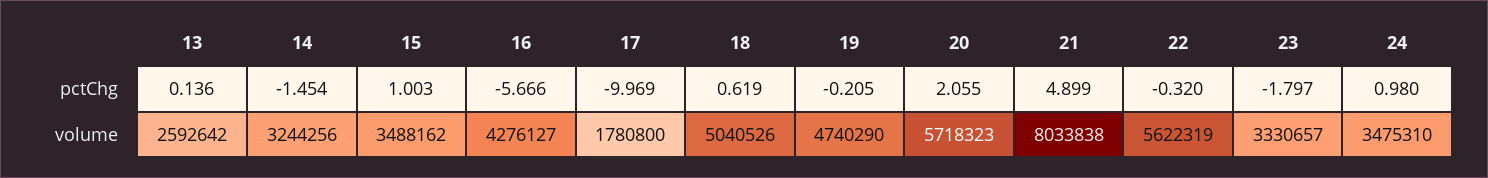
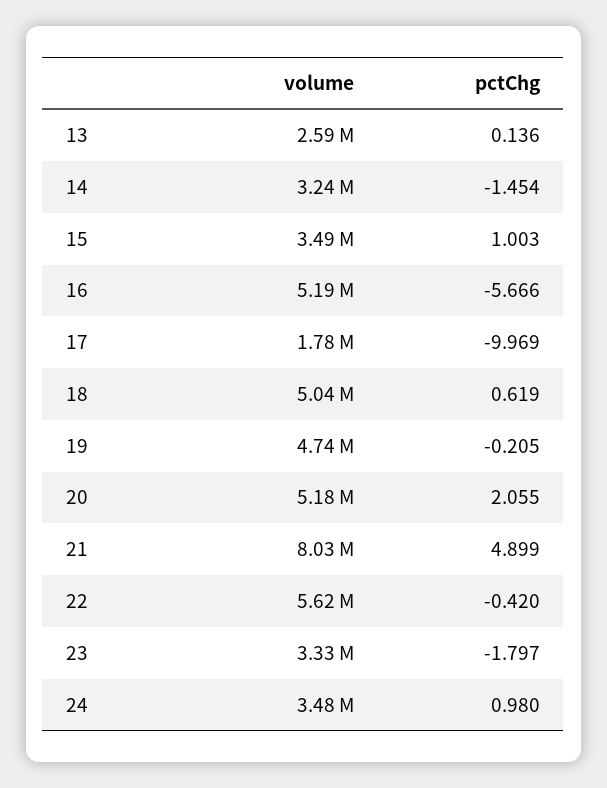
  {
    "13": {
      "pctChg": 0.136,
      "volume": 2592642
    },
    "14": {
      "pctChg": -1.454,
      "volume": 3244256
    },
    "15": {
      "pctChg": 1.003,
      "volume": 3488162
    },
    "16": {
      "pctChg": -5.666,
-     "volume": 4276127
+     "volume": 5190000
    },
    "17": {
      "pctChg": -9.969,
      "volume": 1780800
    },
    "18": {
      "pctChg": 0.619,
      "volume": 5040526
    },
    "19": {
      "pctChg": -0.205,
      "volume": 4740290
    },
    "20": {
      "pctChg": 2.055,
-     "volume": 5718323
+     "volume": 5180000
    },
    "21": {
      "pctChg": 4.899,
      "volume": 8033838
    },
    "22": {
-     "pctChg": -0.32,
+     "pctChg": -0.42,
      "volume": 5622319
    },
    "23": {
      "pctChg": -1.797,
      "volume": 3330657
    },
    "24": {
      "pctChg": 0.98,
      "volume": 3475310
    }
  }

